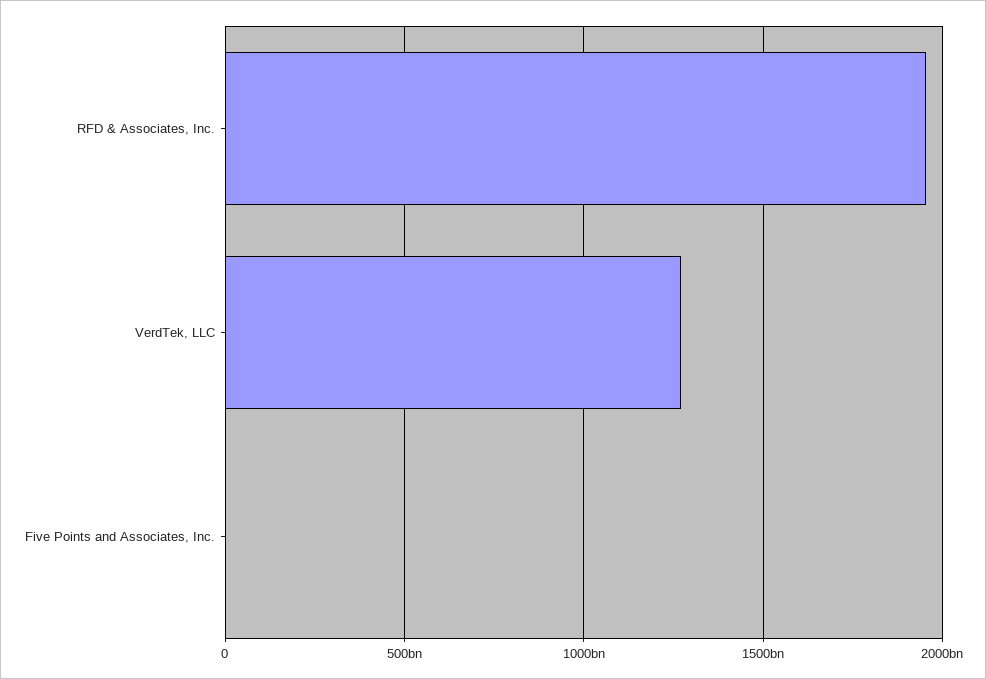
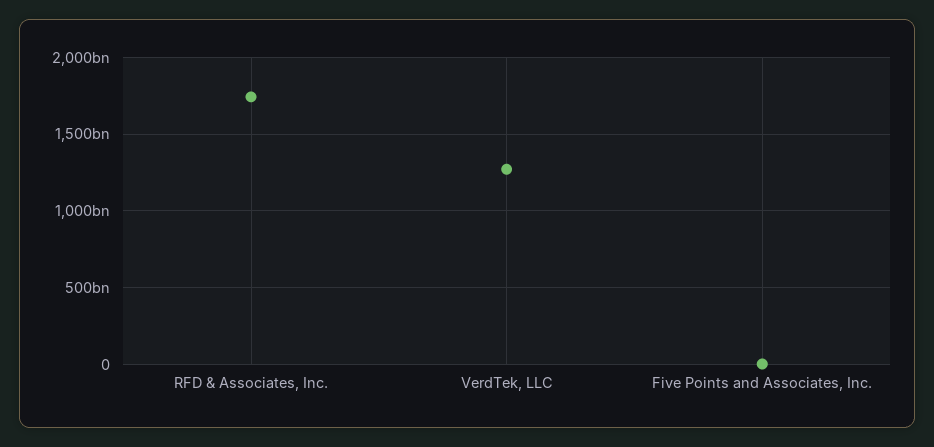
  {
-   "RFD & Associates, Inc.": 1950000000000,
+   "RFD & Associates, Inc.": 1750000000000,
    "VerdTek, LLC": 1250000000000,
    "Five Points and Associates, Inc.": 0
  }

